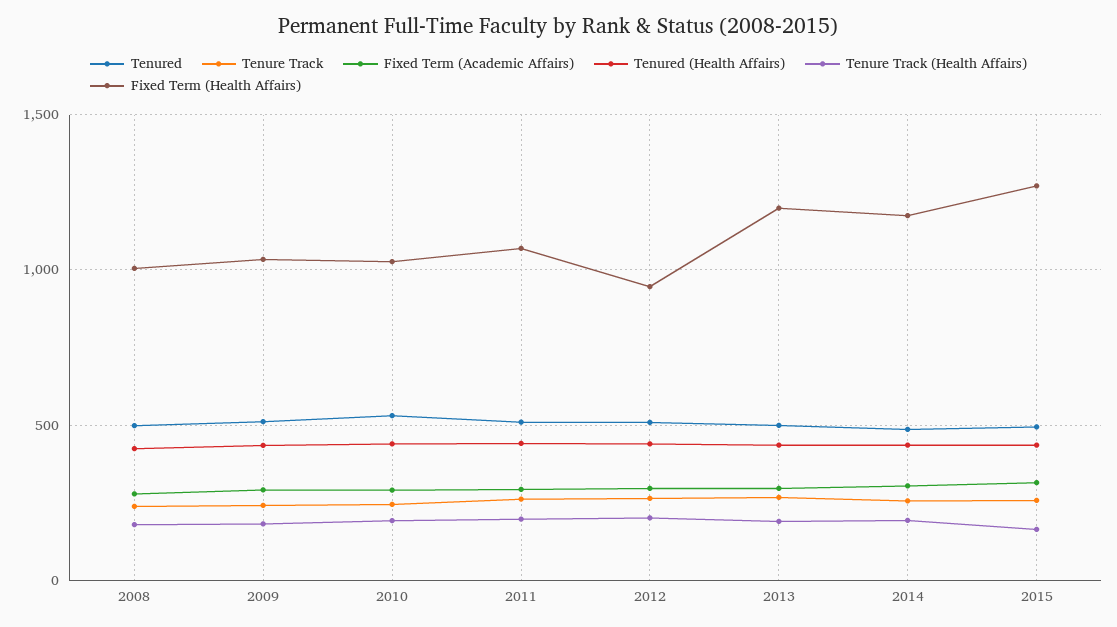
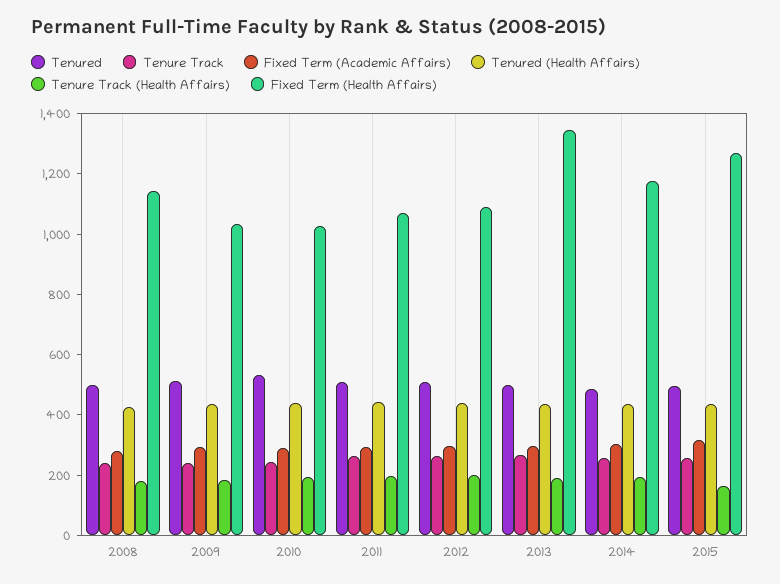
  {
    "Tenured": {
      "2008": 500,
      "2009": 500,
      "2010": 550,
      "2011": 500,
      "2012": 500,
      "2013": 500,
      "2014": 500,
      "2015": 500
    },
    "Tenure Track": {
      "2008": 250,
      "2009": 250,
      "2010": 250,
      "2011": 250,
      "2012": 250,
      "2013": 250,
      "2014": 250,
      "2015": 250
    },
    "Fixed Term (Academic Affairs)": {
      "2008": 300,
      "2009": 300,
      "2010": 300,
      "2011": 300,
      "2012": 300,
      "2013": 300,
      "2014": 300,
      "2015": 300
    },
    "Tenured (Health Affairs)": {
      "2008": 450,
      "2009": 450,
      "2010": 450,
      "2011": 450,
      "2012": 450,
      "2013": 450,
      "2014": 450,
      "2015": 450
    },
    "Tenure Track (Health Affairs)": {
      "2008": 200,
      "2009": 200,
      "2010": 200,
      "2011": 200,
      "2012": 200,
      "2013": 200,
      "2014": 200,
      "2015": 150
    },
    "Fixed Term (Health Affairs)": {
-     "2008": 1000,
+     "2008": 1150,
      "2009": 1050,
      "2010": 1050,
      "2011": 1050,
-     "2012": 950,
+     "2012": 1100,
-     "2013": 1200,
+     "2013": 1350,
      "2014": 1200,
      "2015": 1250
    }
  }

